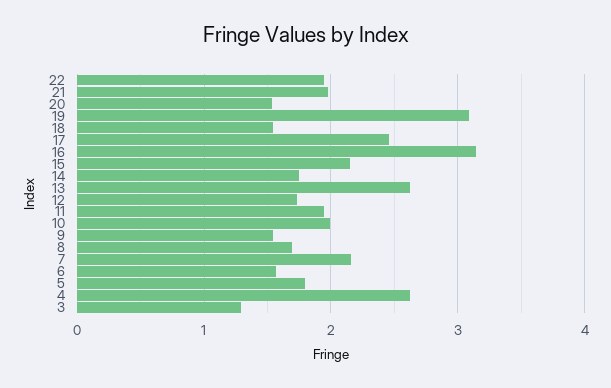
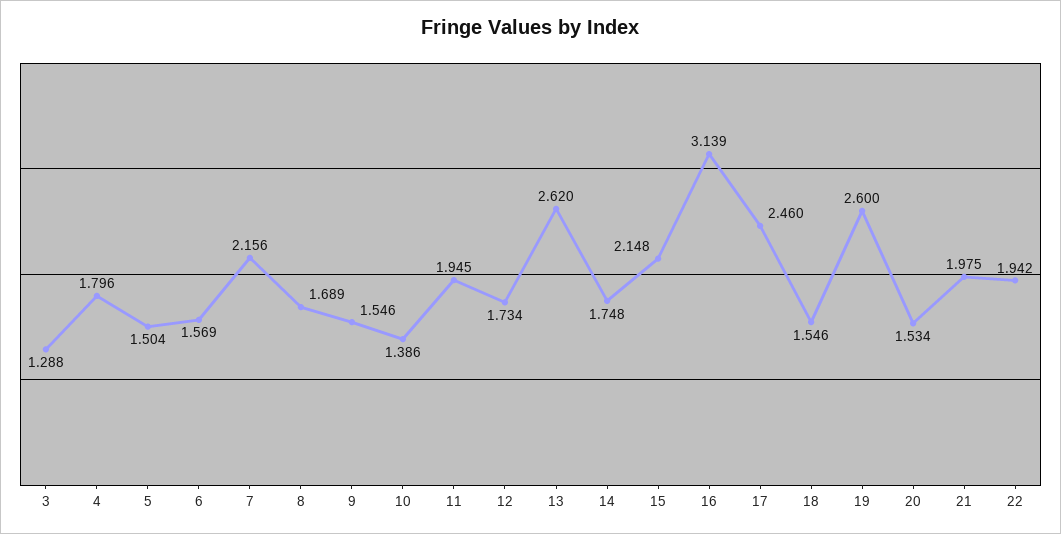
  {
    "22": 1.942,
    "21": 1.975,
    "20": 1.534,
-   "19": 3.1,
+   "19": 2.6,
    "18": 1.546,
    "17": 2.46,
    "16": 3.139,
    "15": 2.148,
    "14": 1.748,
    "13": 2.62,
    "12": 1.734,
    "11": 1.945,
-   "10": 2,
+   "10": 1.386,
    "9": 1.546,
    "8": 1.689,
    "7": 2.156,
    "6": 1.569,
-   "5": 1.8,
+   "5": 1.504,
-   "4": 2.6,
+   "4": 1.796,
    "3": 1.288
  }

